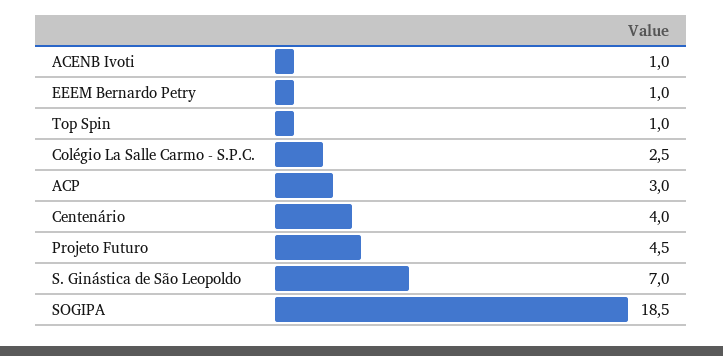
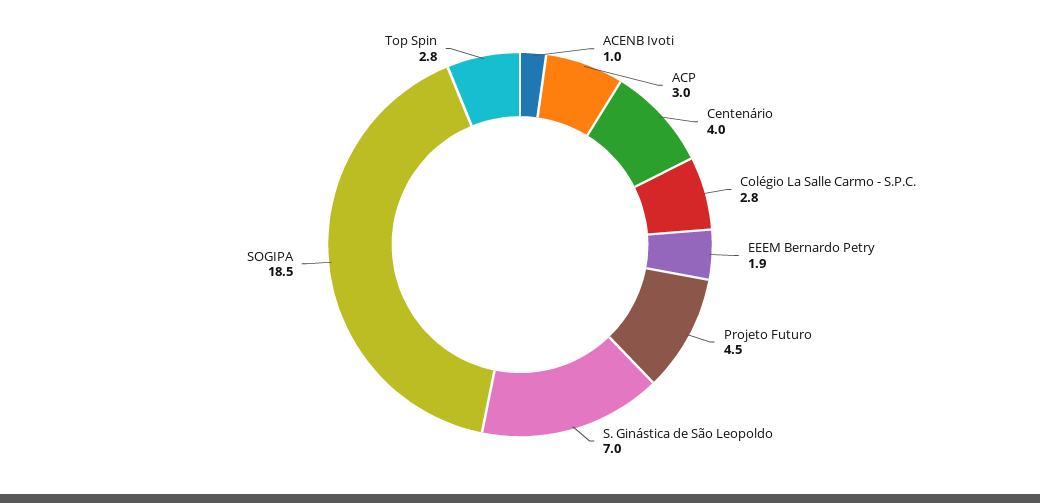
  {
    "ACENB Ivoti": 1,
-   "EEEM Bernardo Petry": 1,
+   "EEEM Bernardo Petry": 1.9,
-   "Top Spin": 1,
+   "Top Spin": 2.8,
-   "Colégio La Salle Carmo - S.P.C.": 2.5,
+   "Colégio La Salle Carmo - S.P.C.": 2.8,
    "ACP": 3,
    "Centenário": 4,
    "Projeto Futuro": 4.5,
    "S. Ginástica de São Leopoldo": 7,
    "SOGIPA": 18.5
  }

